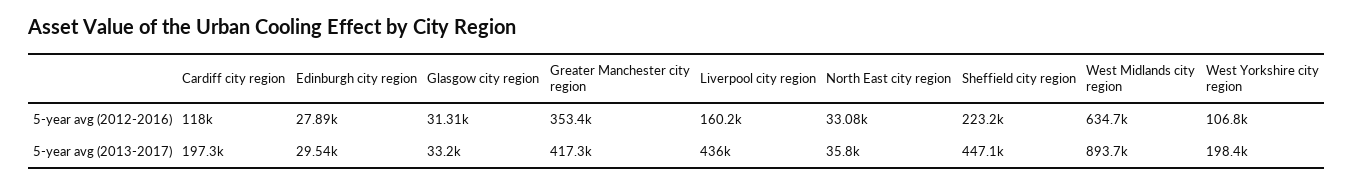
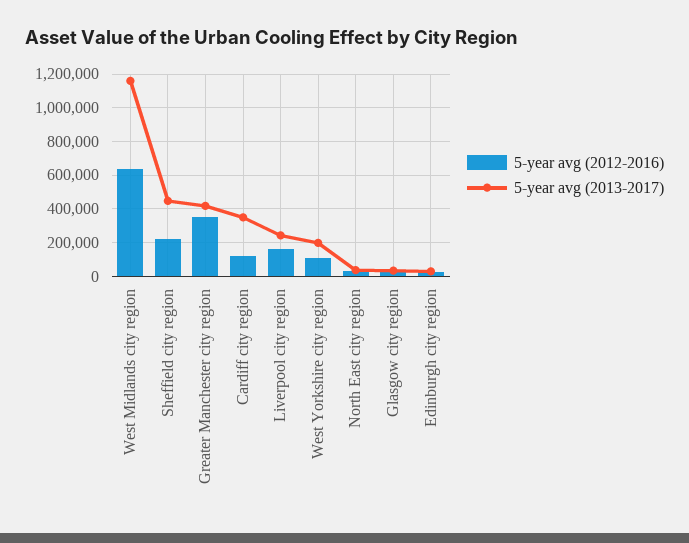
  {
    "5-year avg (2012-2016)": {
      "Cardiff city region": 118000,
      "Edinburgh city region": 27890,
      "Glasgow city region": 31310,
      "Greater Manchester city region": 353400,
      "Liverpool city region": 160200,
      "North East city region": 33080,
      "Sheffield city region": 223200,
      "West Midlands city region": 634700,
      "West Yorkshire city region": 106800
    },
    "5-year avg (2013-2017)": {
-     "Cardiff city region": 197300,
+     "Cardiff city region": 350000,
      "Edinburgh city region": 29540,
      "Glasgow city region": 33200,
      "Greater Manchester city region": 417300,
-     "Liverpool city region": 436000,
+     "Liverpool city region": 250000,
      "North East city region": 35800,
      "Sheffield city region": 447100,
-     "West Midlands city region": 893700,
+     "West Midlands city region": 1150000,
      "West Yorkshire city region": 198400
    }
  }

